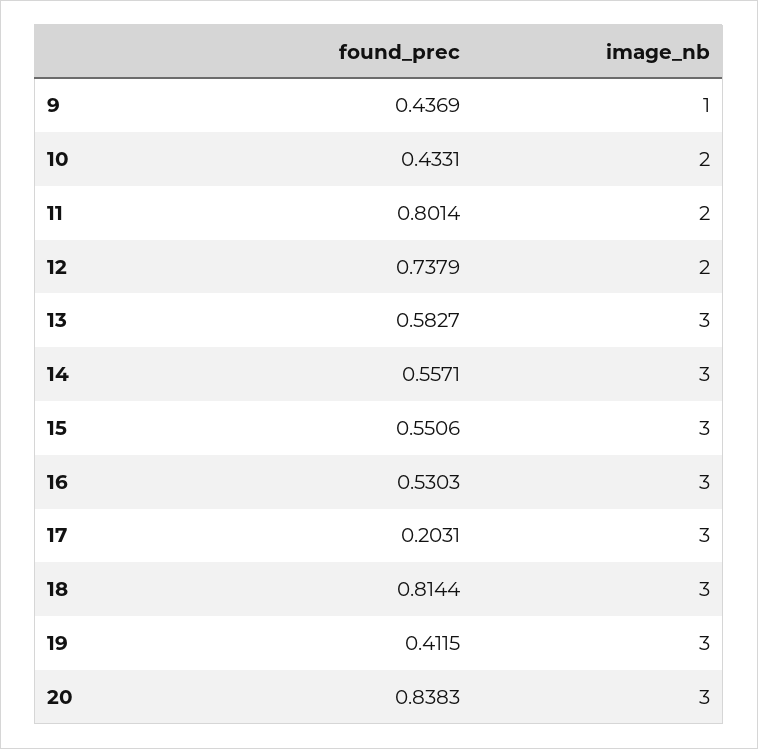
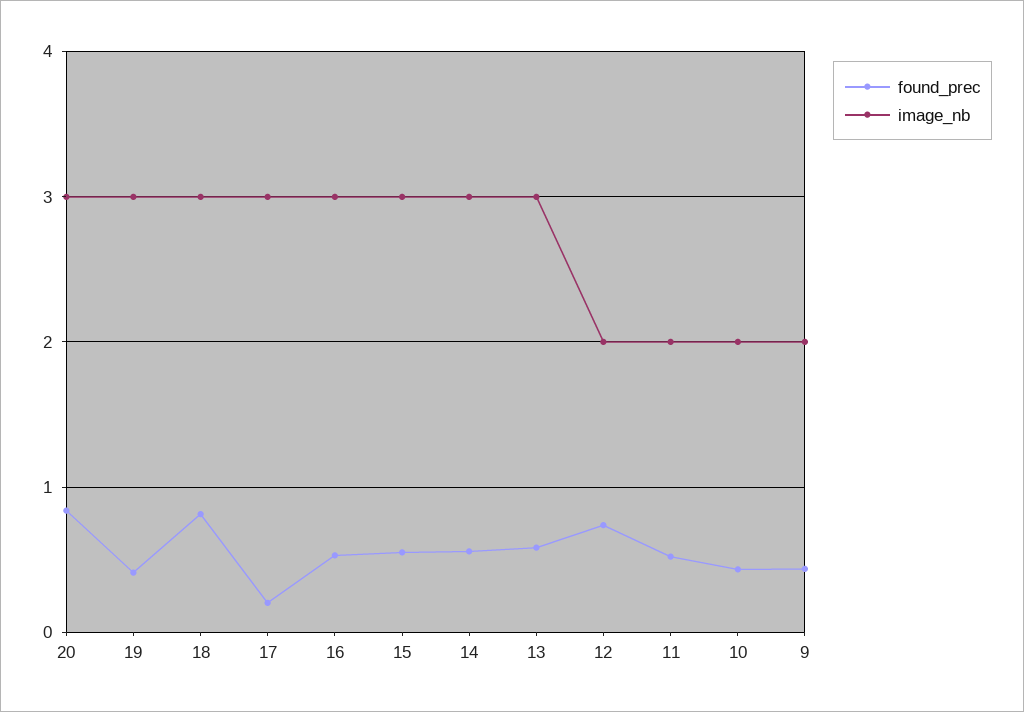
  {
    "found_prec": {
      "9": 0.4369,
      "10": 0.4331,
-     "11": 0.8014,
+     "11": 0.5,
      "12": 0.7379,
      "13": 0.5827,
      "14": 0.5571,
      "15": 0.5506,
      "16": 0.5303,
      "17": 0.2031,
      "18": 0.8144,
      "19": 0.4115,
      "20": 0.8383
    },
    "image_nb": {
-     "9": 1,
+     "9": 2,
      "10": 2,
      "11": 2,
      "12": 2,
      "13": 3,
      "14": 3,
      "15": 3,
      "16": 3,
      "17": 3,
      "18": 3,
      "19": 3,
      "20": 3
    }
  }

